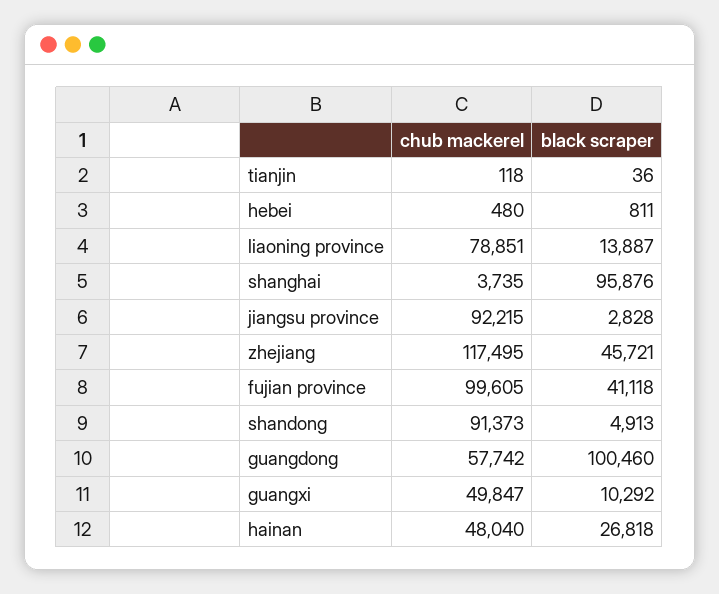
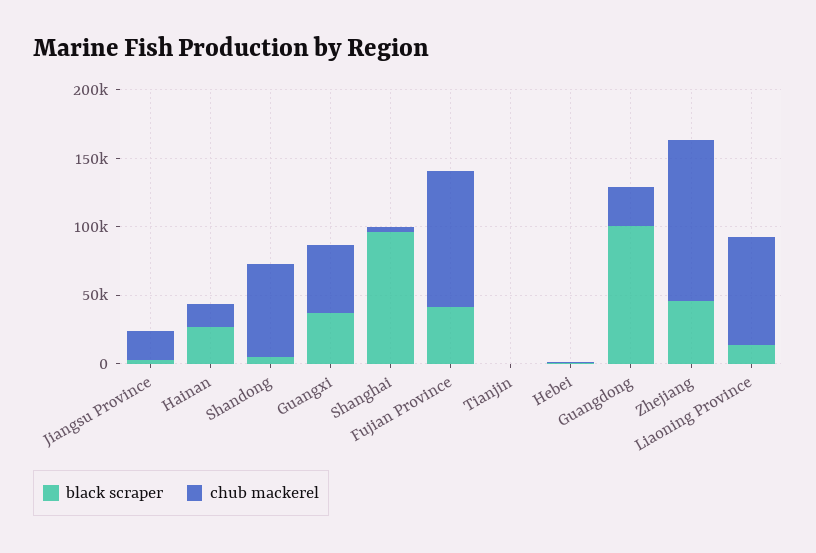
  {
    "chub mackerel": {
      "tianjin": 118,
      "hebei": 480,
      "liaoning province": 78851,
      "shanghai": 3735,
-     "jiangsu province": 92215,
+     "jiangsu province": 20000,
      "zhejiang": 117495,
      "fujian province": 99605,
-     "shandong": 91373,
+     "shandong": 70000,
-     "guangdong": 57742,
+     "guangdong": 30000,
      "guangxi": 49847,
-     "hainan": 48040
+     "hainan": 20000
    },
    "black scraper": {
      "tianjin": 36,
      "hebei": 811,
      "liaoning province": 13887,
      "shanghai": 95876,
      "jiangsu province": 2828,
      "zhejiang": 45721,
      "fujian province": 41118,
      "shandong": 4913,
      "guangdong": 100460,
-     "guangxi": 10292,
+     "guangxi": 40000,
      "hainan": 26818
    }
  }

